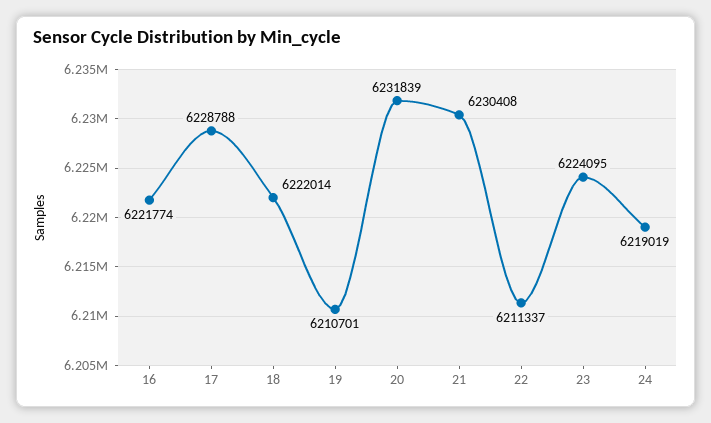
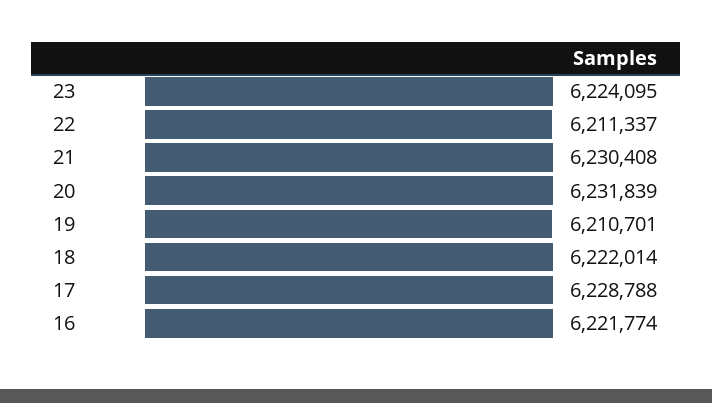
  {
    "16": 6221774,
    "17": 6228788,
    "18": 6222014,
    "19": 6210701,
    "20": 6231839,
    "21": 6230408,
    "22": 6211337,
-   "23": 6224095,
+   "23": 6224095
-   "24": 6219019
  }

